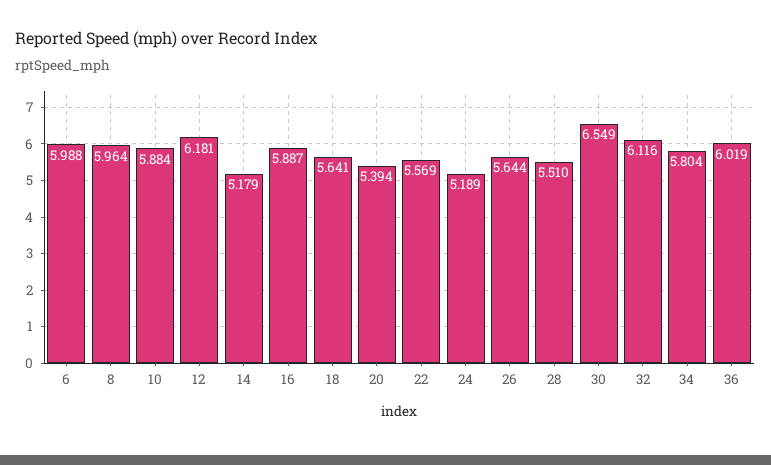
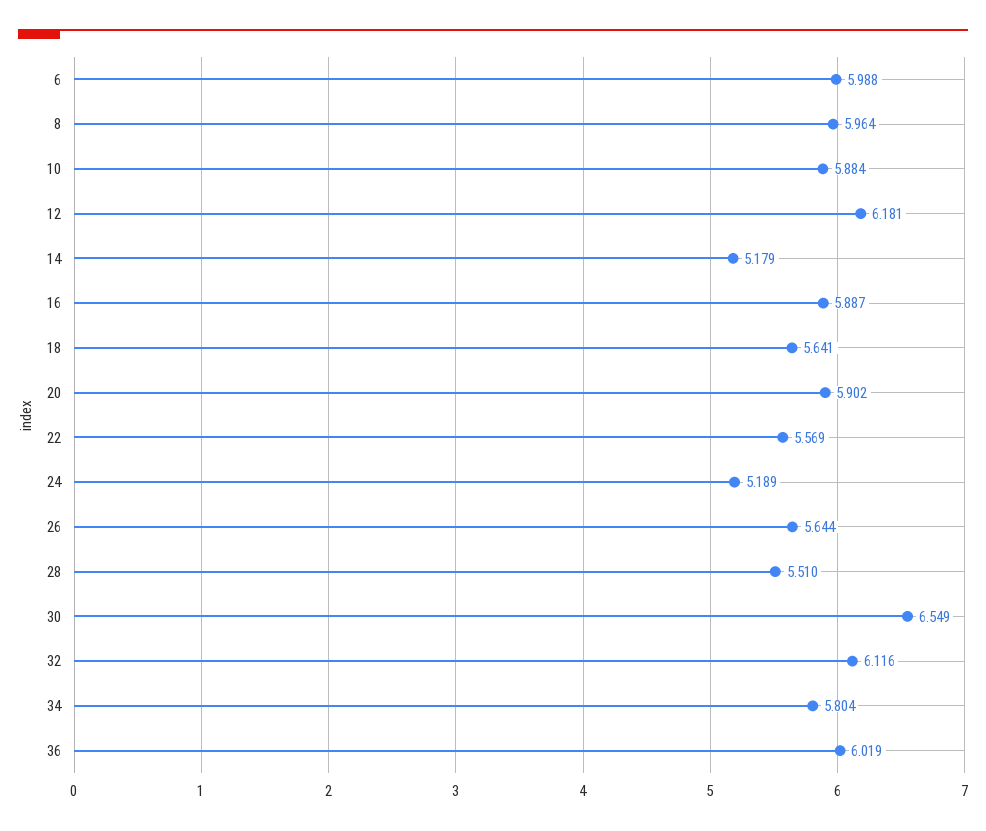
  {
    "6": 5.988,
    "8": 5.964,
    "10": 5.884,
    "12": 6.181,
    "14": 5.179,
    "16": 5.887,
    "18": 5.641,
-   "20": 5.394,
+   "20": 5.902,
    "22": 5.569,
    "24": 5.189,
    "26": 5.644,
    "28": 5.51,
    "30": 6.549,
    "32": 6.116,
    "34": 5.804,
    "36": 6.019
  }

